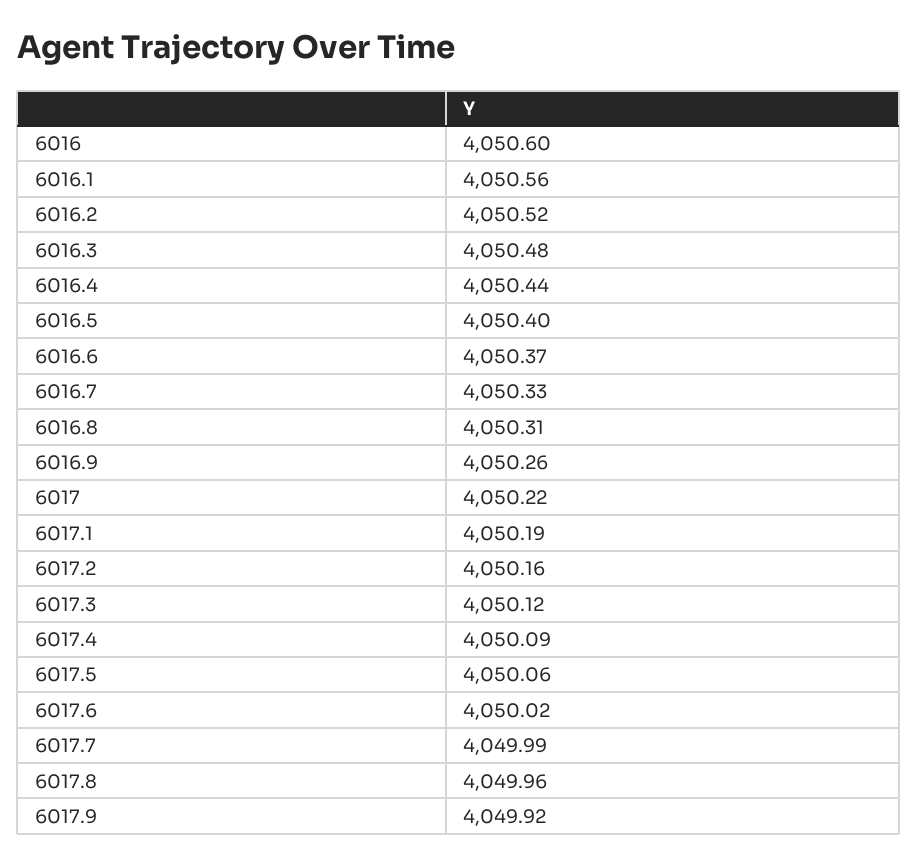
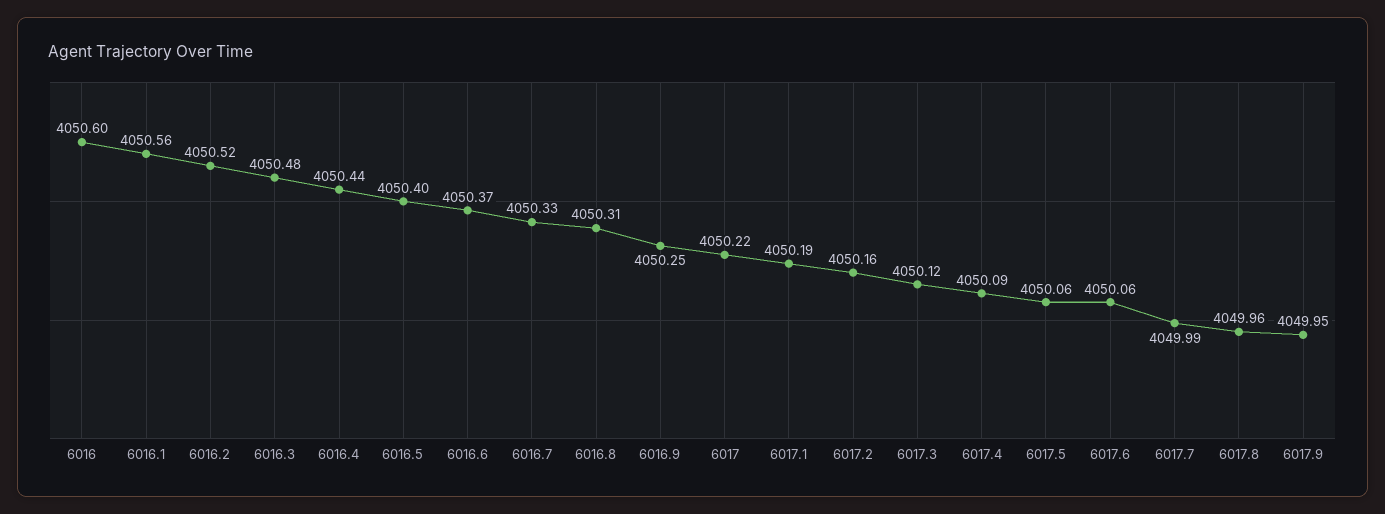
  {
    "6016": 4050.6,
    "6016.1": 4050.56,
    "6016.2": 4050.52,
    "6016.3": 4050.48,
    "6016.4": 4050.44,
    "6016.5": 4050.4,
    "6016.6": 4050.37,
    "6016.7": 4050.33,
    "6016.8": 4050.31,
-   "6016.9": 4050.26,
+   "6016.9": 4050.25,
    "6017": 4050.22,
    "6017.1": 4050.19,
    "6017.2": 4050.16,
    "6017.3": 4050.12,
    "6017.4": 4050.09,
    "6017.5": 4050.06,
-   "6017.6": 4050.02,
+   "6017.6": 4050.06,
    "6017.7": 4049.99,
    "6017.8": 4049.96,
-   "6017.9": 4049.92
+   "6017.9": 4049.95
  }

